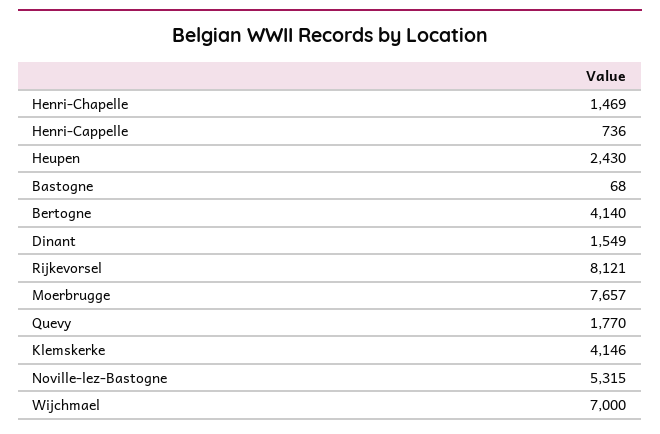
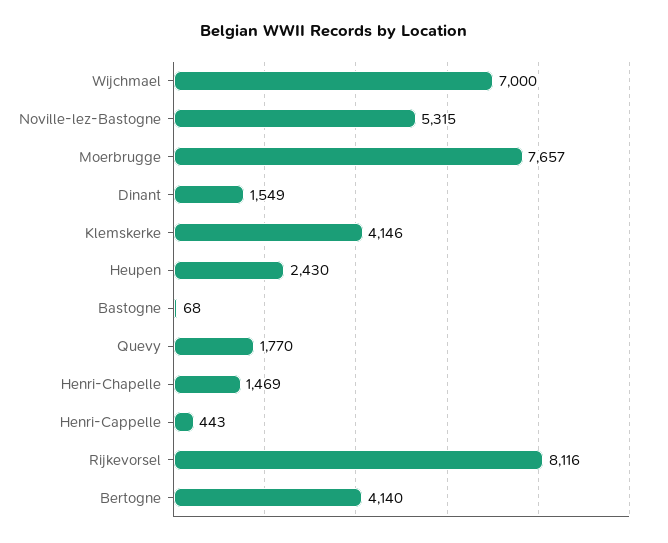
  {
    "Henri-Chapelle": 1469,
-   "Henri-Cappelle": 736,
+   "Henri-Cappelle": 443,
    "Heupen": 2430,
    "Bastogne": 68,
    "Bertogne": 4140,
    "Dinant": 1549,
-   "Rijkevorsel": 8121,
+   "Rijkevorsel": 8116,
    "Moerbrugge": 7657,
    "Quevy": 1770,
    "Klemskerke": 4146,
    "Noville-lez-Bastogne": 5315,
    "Wijchmael": 7000
  }

